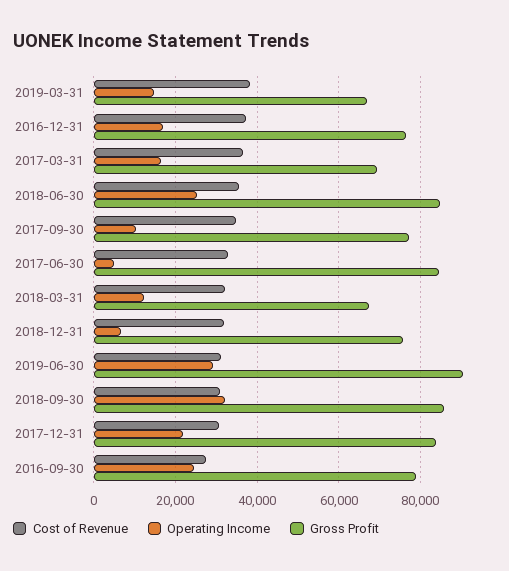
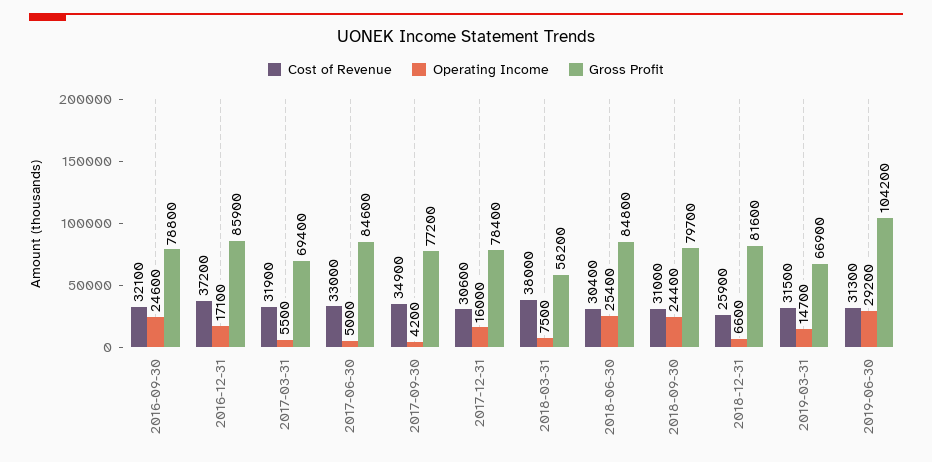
  {
    "Cost of Revenue": {
-     "2019-03-31": 38000,
+     "2019-03-31": 31500,
      "2016-12-31": 37200,
-     "2017-03-31": 36000,
+     "2017-03-31": 31900,
-     "2018-06-30": 36000,
+     "2018-06-30": 30400,
      "2017-09-30": 34900,
      "2017-06-30": 33000,
-     "2018-03-31": 32000,
+     "2018-03-31": 38000,
-     "2018-12-31": 32000,
+     "2018-12-31": 25900,
      "2019-06-30": 31300,
      "2018-09-30": 31000,
      "2017-12-31": 30600,
-     "2016-09-30": 28000
+     "2016-09-30": 32100
    },
    "Operating Income": {
      "2019-03-31": 14700,
      "2016-12-31": 17100,
-     "2017-03-31": 16000,
+     "2017-03-31": 5500,
      "2018-06-30": 25400,
-     "2017-09-30": 10000,
+     "2017-09-30": 4200,
      "2017-06-30": 5000,
-     "2018-03-31": 12000,
+     "2018-03-31": 7500,
      "2018-12-31": 6600,
      "2019-06-30": 29200,
-     "2018-09-30": 32000,
+     "2018-09-30": 24400,
-     "2017-12-31": 22000,
+     "2017-12-31": 16000,
      "2016-09-30": 24600
    },
    "Gross Profit": {
      "2019-03-31": 66900,
-     "2016-12-31": 76000,
+     "2016-12-31": 85900,
      "2017-03-31": 69400,
      "2018-06-30": 84800,
      "2017-09-30": 77200,
      "2017-06-30": 84600,
-     "2018-03-31": 68000,
+     "2018-03-31": 58200,
-     "2018-12-31": 76000,
+     "2018-12-31": 81600,
-     "2019-06-30": 90000,
+     "2019-06-30": 104200,
-     "2018-09-30": 86000,
+     "2018-09-30": 79700,
-     "2017-12-31": 84000,
+     "2017-12-31": 78400,
      "2016-09-30": 78800
    }
  }

